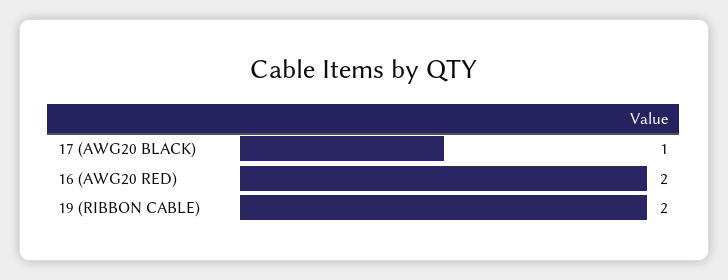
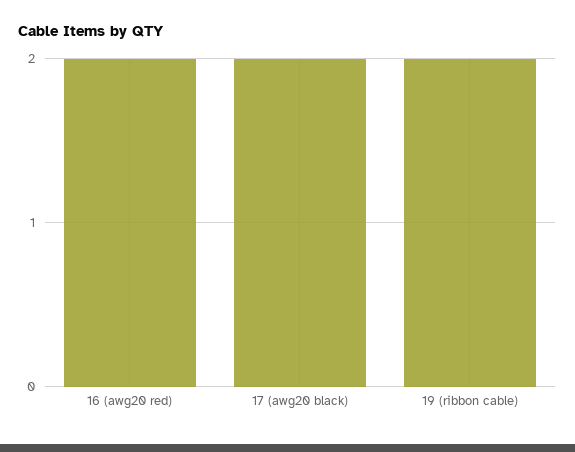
  {
-   "17 (AWG20 BLACK)": 1,
+   "17 (AWG20 BLACK)": 2,
    "16 (AWG20 RED)": 2,
    "19 (RIBBON CABLE)": 2
  }

